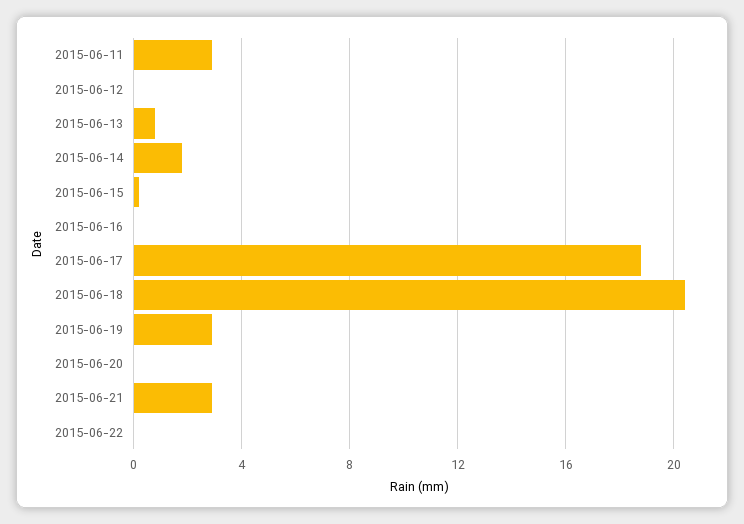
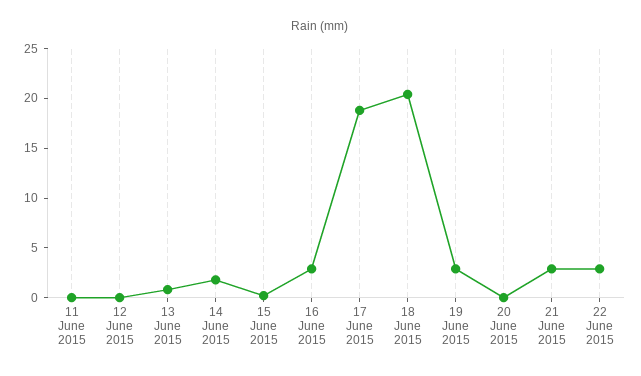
  {
-   "2015-06-11": 3,
+   "2015-06-11": 0,
    "2015-06-12": 0,
    "2015-06-13": 1,
    "2015-06-14": 2,
    "2015-06-15": 0,
-   "2015-06-16": 0,
+   "2015-06-16": 3,
    "2015-06-17": 19,
    "2015-06-18": 20.5,
    "2015-06-19": 3,
    "2015-06-20": 0,
    "2015-06-21": 3,
-   "2015-06-22": 0
+   "2015-06-22": 3
  }

